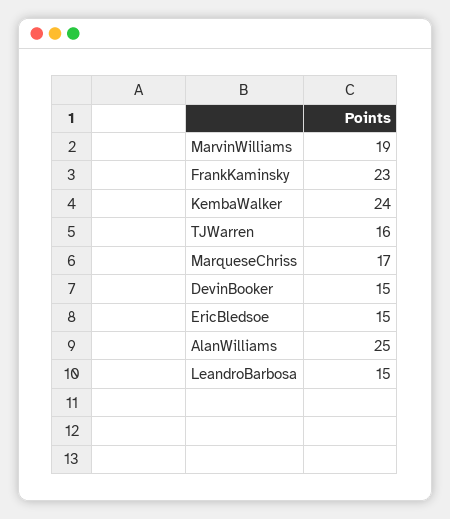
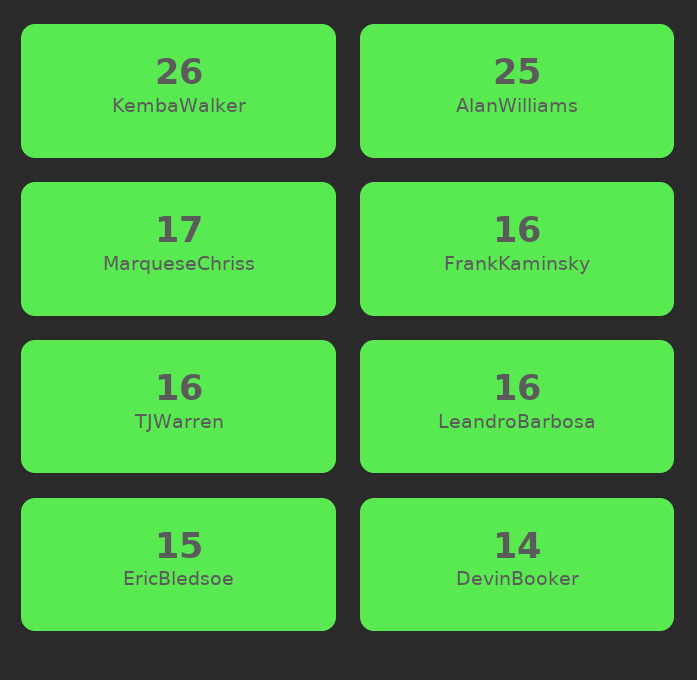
  {
-   "MarvinWilliams": 19,
-   "FrankKaminsky": 23,
+   "FrankKaminsky": 16,
-   "KembaWalker": 24,
+   "KembaWalker": 26,
    "TJWarren": 16,
    "MarqueseChriss": 17,
-   "DevinBooker": 15,
+   "DevinBooker": 14,
    "EricBledsoe": 15,
    "AlanWilliams": 25,
-   "LeandroBarbosa": 15
+   "LeandroBarbosa": 16
  }

